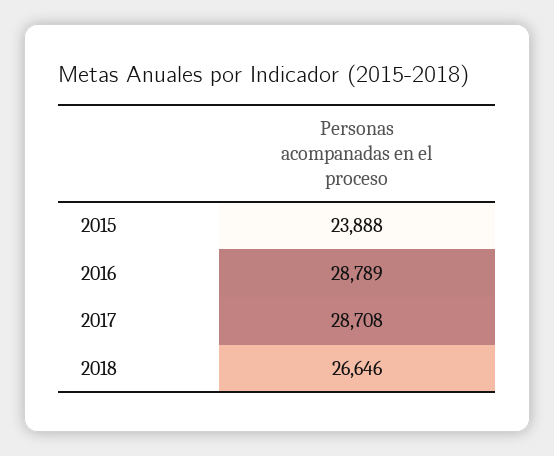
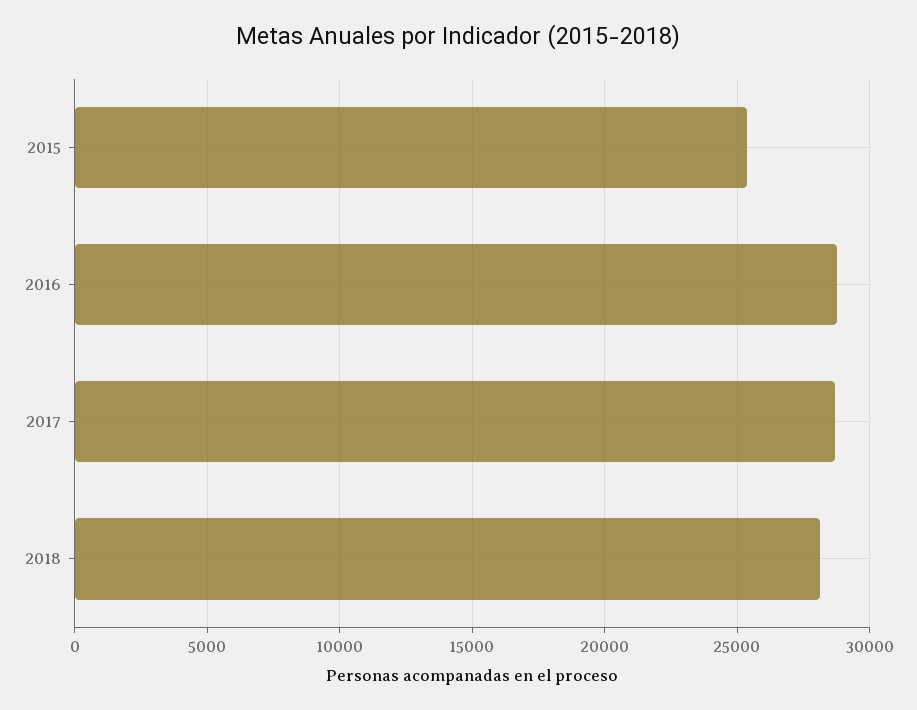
  {
-   "2015": 23888,
+   "2015": 25500,
    "2016": 28789,
    "2017": 28708,
-   "2018": 26646
+   "2018": 28000
  }

